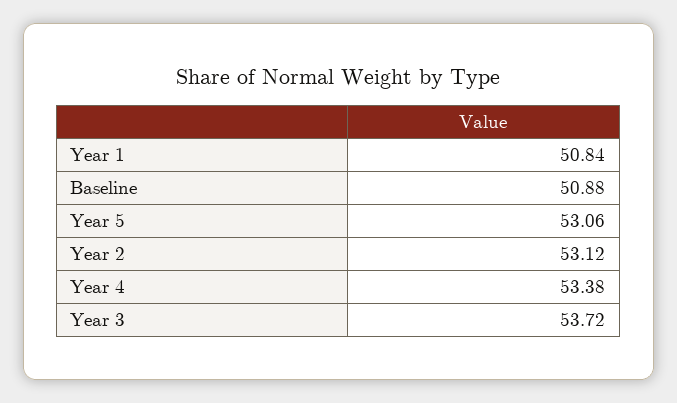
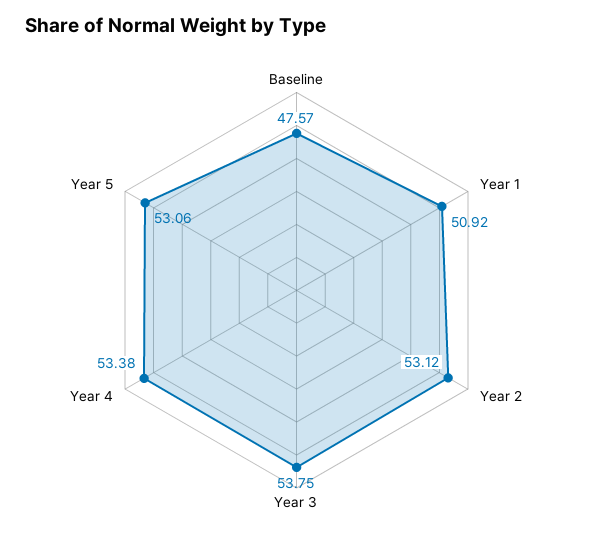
  {
-   "Year 1": 50.84,
+   "Year 1": 50.92,
-   "Baseline": 50.88,
+   "Baseline": 47.57,
    "Year 5": 53.06,
    "Year 2": 53.12,
    "Year 4": 53.38,
-   "Year 3": 53.72
+   "Year 3": 53.75
  }

